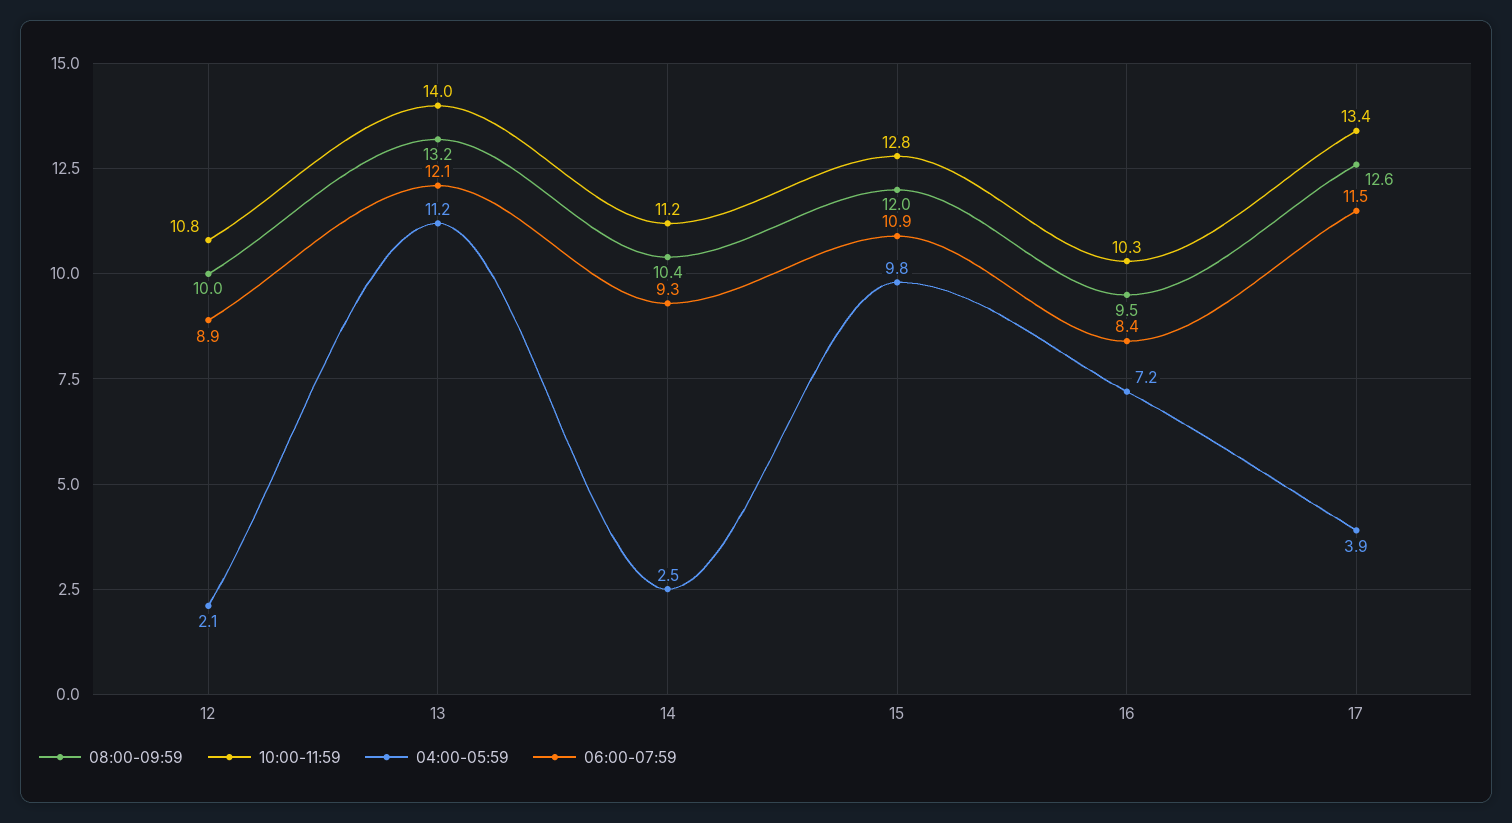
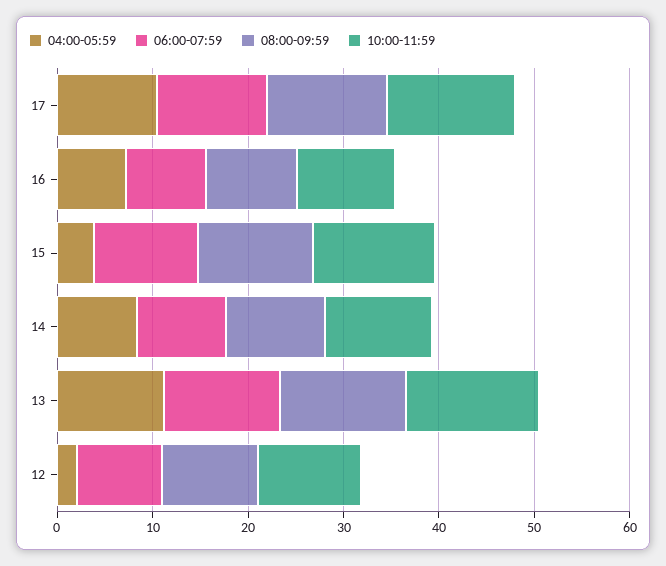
  {
    "08:00-09:59": {
      "12": 10,
      "13": 13.2,
      "14": 10.4,
      "15": 12,
      "16": 9.5,
      "17": 12.6
    },
    "10:00-11:59": {
      "12": 10.8,
      "13": 14,
      "14": 11.2,
      "15": 12.8,
      "16": 10.3,
      "17": 13.4
    },
    "04:00-05:59": {
      "12": 2.1,
      "13": 11.2,
-     "14": 2.5,
+     "14": 8,
-     "15": 9.8,
+     "15": 4,
      "16": 7.2,
-     "17": 3.9
+     "17": 10
    },
    "06:00-07:59": {
      "12": 8.9,
      "13": 12.1,
      "14": 9.3,
      "15": 10.9,
      "16": 8.4,
      "17": 11.5
    }
  }

